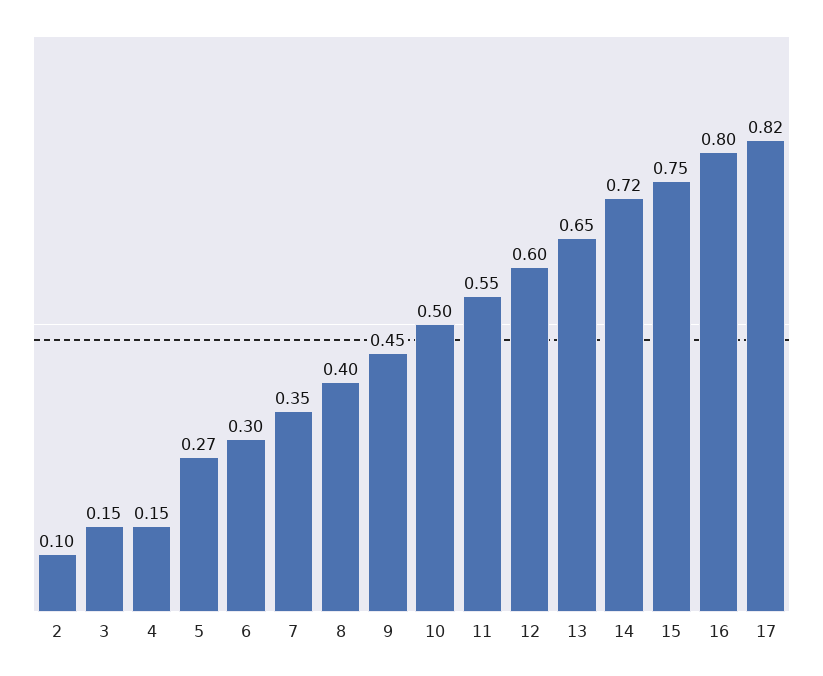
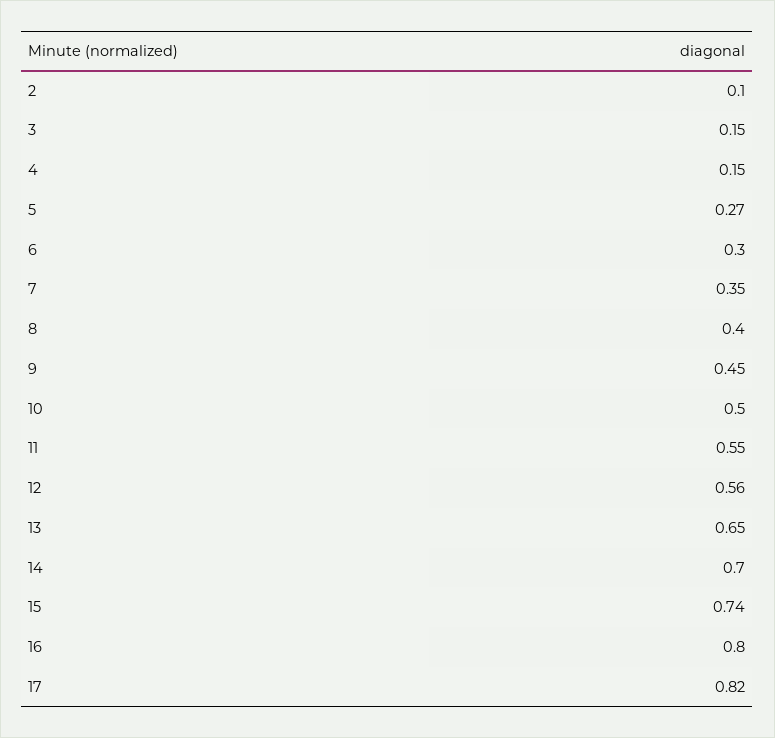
  {
    "2": 0.1,
    "3": 0.15,
    "4": 0.15,
    "5": 0.27,
    "6": 0.3,
    "7": 0.35,
    "8": 0.4,
    "9": 0.45,
    "10": 0.5,
    "11": 0.55,
-   "12": 0.6,
+   "12": 0.56,
    "13": 0.65,
-   "14": 0.72,
+   "14": 0.7,
-   "15": 0.75,
+   "15": 0.74,
    "16": 0.8,
    "17": 0.82
  }

